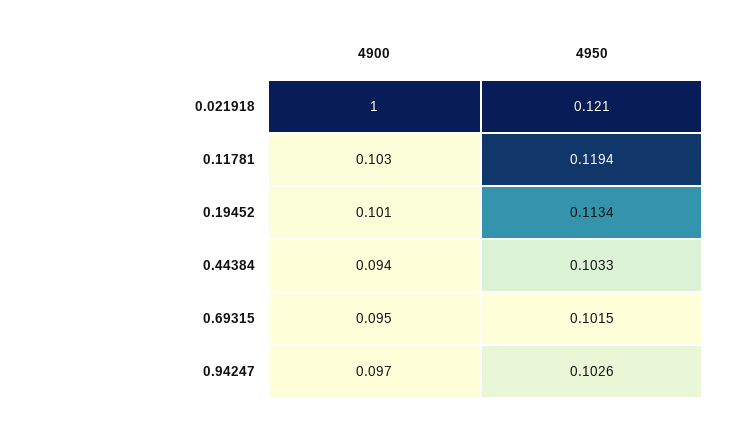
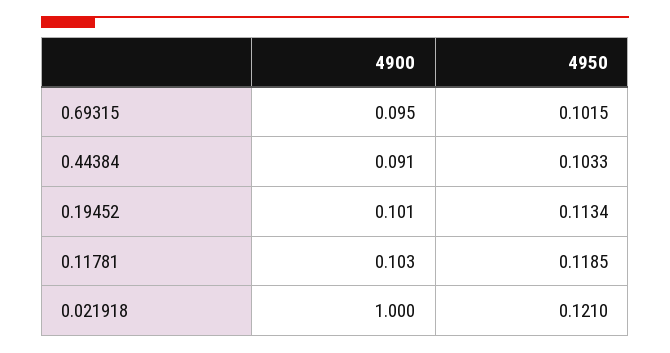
  {
    "4900": {
      "0.021918": 1,
      "0.11781": 0.103,
      "0.19452": 0.101,
-     "0.44384": 0.094,
+     "0.44384": 0.091,
-     "0.69315": 0.095,
+     "0.69315": 0.095
-     "0.94247": 0.097
    },
    "4950": {
      "0.021918": 0.121,
-     "0.11781": 0.1194,
+     "0.11781": 0.1185,
      "0.19452": 0.1134,
      "0.44384": 0.1033,
-     "0.69315": 0.1015,
+     "0.69315": 0.1015
-     "0.94247": 0.1026
    }
  }

